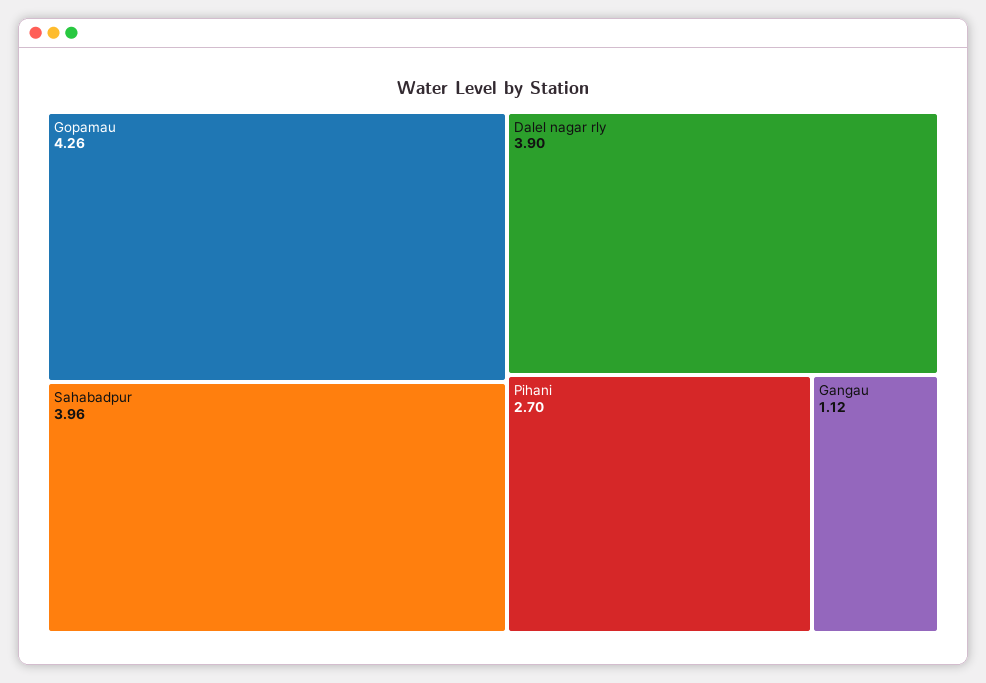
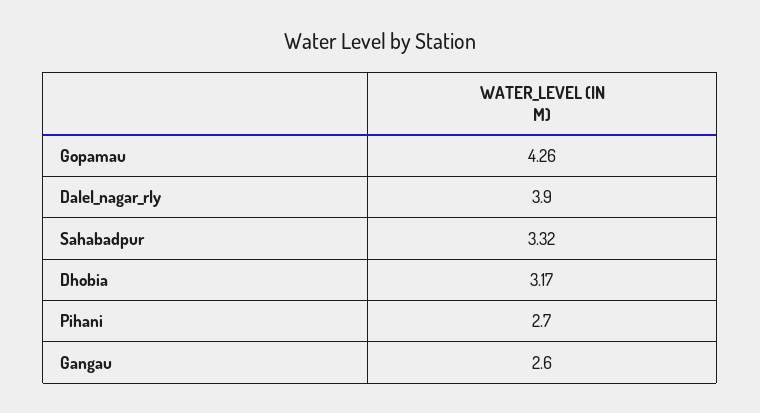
  {
    "Gopamau": 4.26,
-   "Sahabadpur": 3.96,
+   "Sahabadpur": 3.32,
    "Dalel nagar rly": 3.9,
    "Pihani": 2.7,
-   "Gangau": 1.12
+   "Gangau": 2.6,
+   "Dhobia": 3.17
  }

